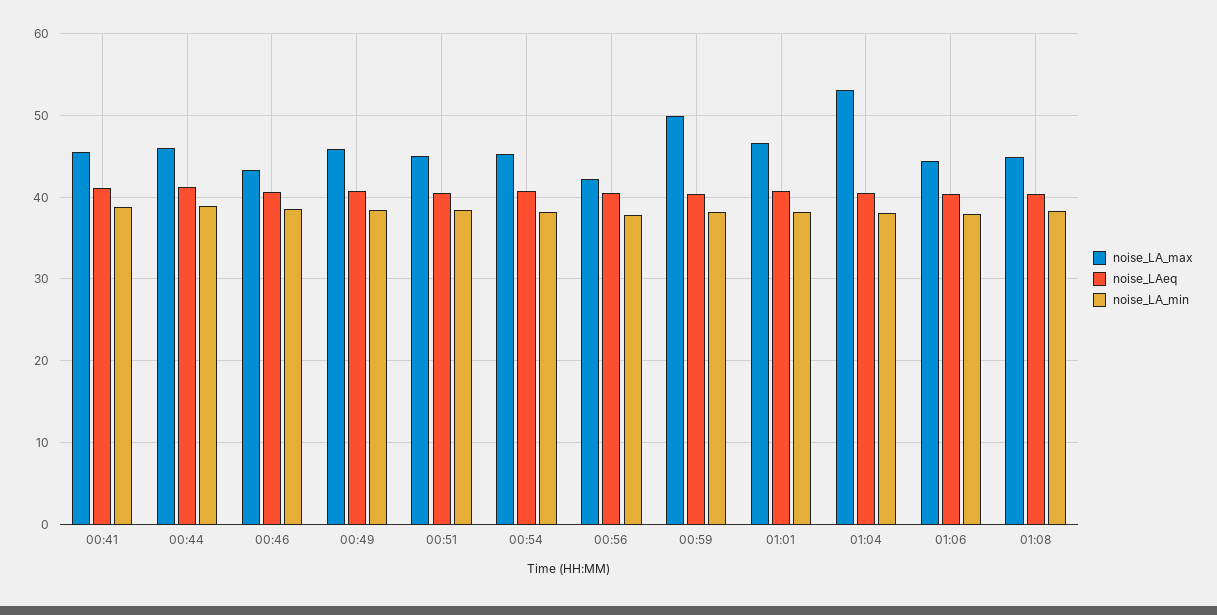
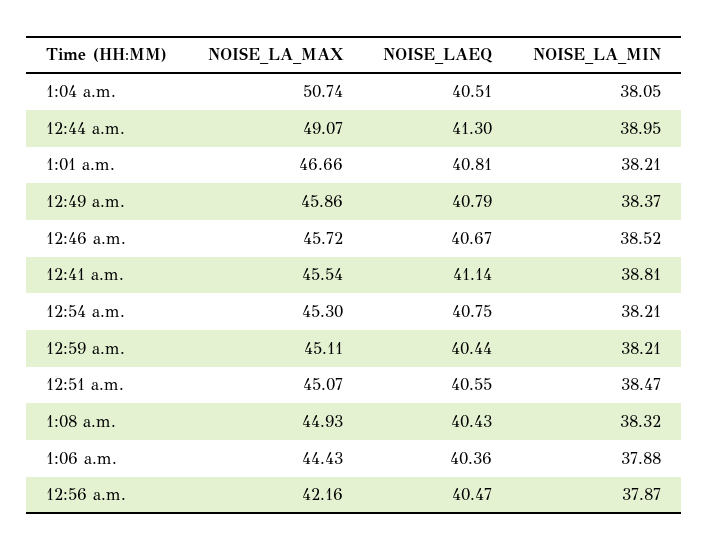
  {
    "noise_LA_max": {
      "00:41": 45.54,
-     "00:44": 46,
+     "00:44": 49.07,
-     "00:46": 43,
+     "00:46": 45.72,
      "00:49": 45.86,
      "00:51": 45.07,
      "00:54": 45.3,
      "00:56": 42.16,
-     "00:59": 50,
+     "00:59": 45.11,
      "01:01": 46.66,
-     "01:04": 53,
+     "01:04": 50.74,
      "01:06": 44.43,
      "01:08": 44.93
    },
    "noise_LAeq": {
      "00:41": 41.14,
      "00:44": 41.3,
      "00:46": 40.67,
      "00:49": 40.79,
      "00:51": 40.55,
      "00:54": 40.75,
      "00:56": 40.47,
      "00:59": 40.44,
      "01:01": 40.81,
      "01:04": 40.51,
      "01:06": 40.36,
      "01:08": 40.43
    },
    "noise_LA_min": {
      "00:41": 38.81,
      "00:44": 38.95,
      "00:46": 38.52,
      "00:49": 38.37,
      "00:51": 38.47,
      "00:54": 38.21,
      "00:56": 37.87,
      "00:59": 38.21,
      "01:01": 38.21,
      "01:04": 38.05,
      "01:06": 37.88,
      "01:08": 38.32
    }
  }

